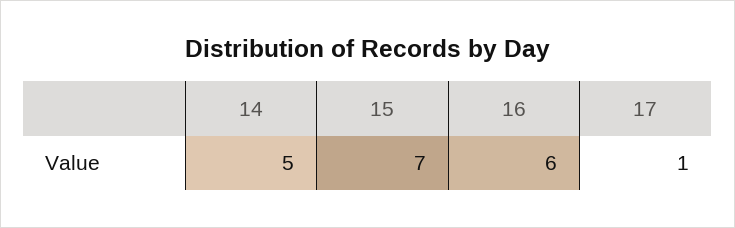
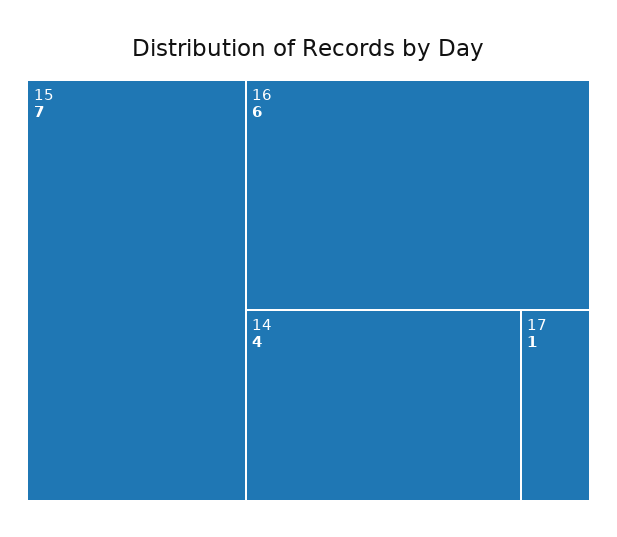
  {
-   "14": 5,
+   "14": 4,
    "15": 7,
    "16": 6,
    "17": 1
  }

